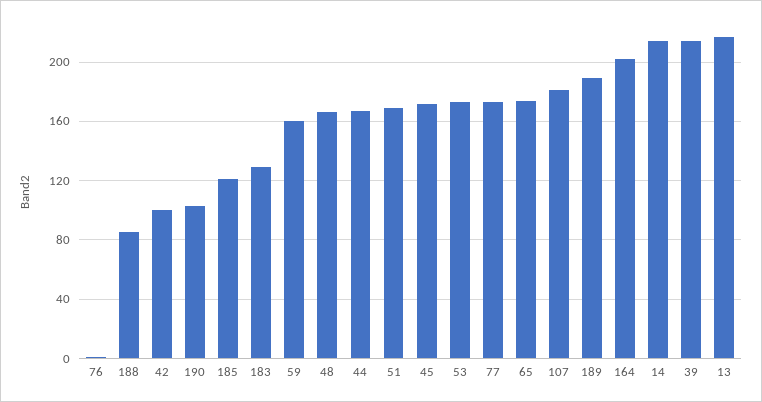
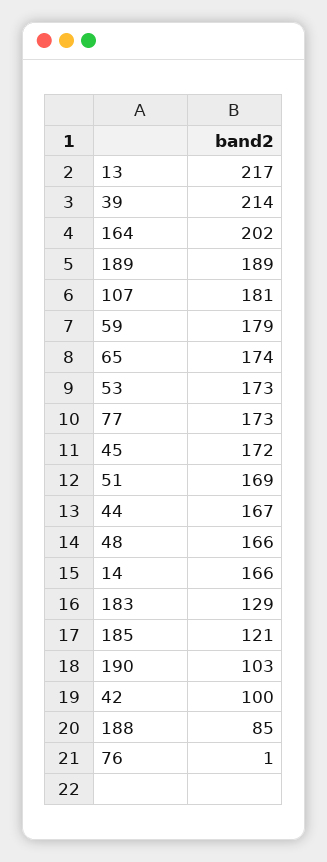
  {
    "76": 1,
    "188": 85,
    "42": 100,
    "190": 103,
    "185": 121,
    "183": 129,
-   "59": 160,
+   "59": 179,
    "48": 166,
    "44": 167,
    "51": 169,
    "45": 172,
    "53": 173,
    "77": 173,
    "65": 174,
    "107": 181,
    "189": 189,
    "164": 202,
-   "14": 215,
+   "14": 166,
    "39": 214,
    "13": 217
  }

